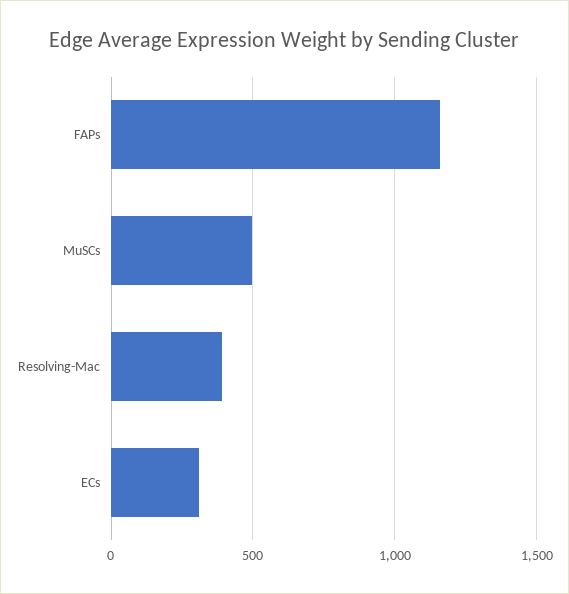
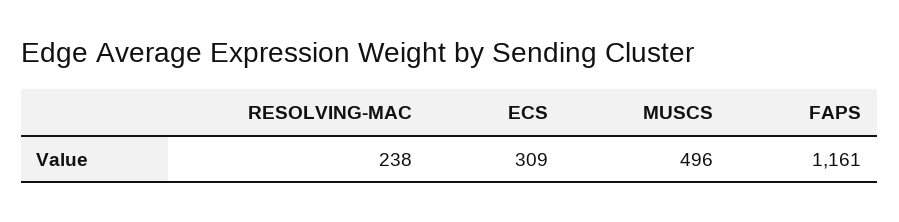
  {
    "FAPs": 1161,
    "MuSCs": 496,
-   "Resolving-Mac": 400,
+   "Resolving-Mac": 238,
    "ECs": 309
  }

